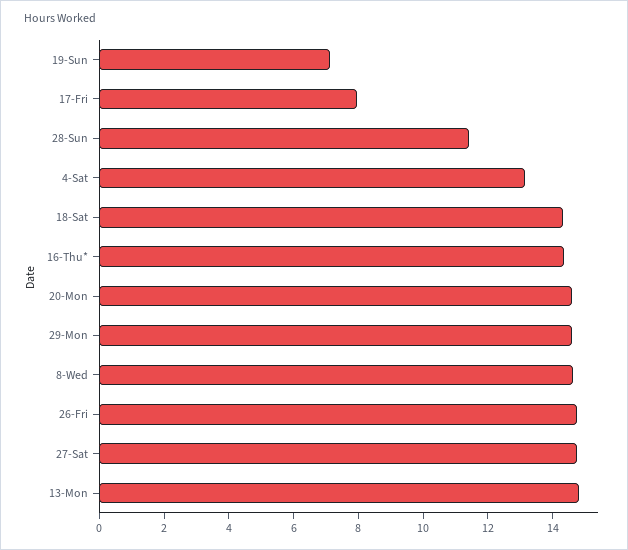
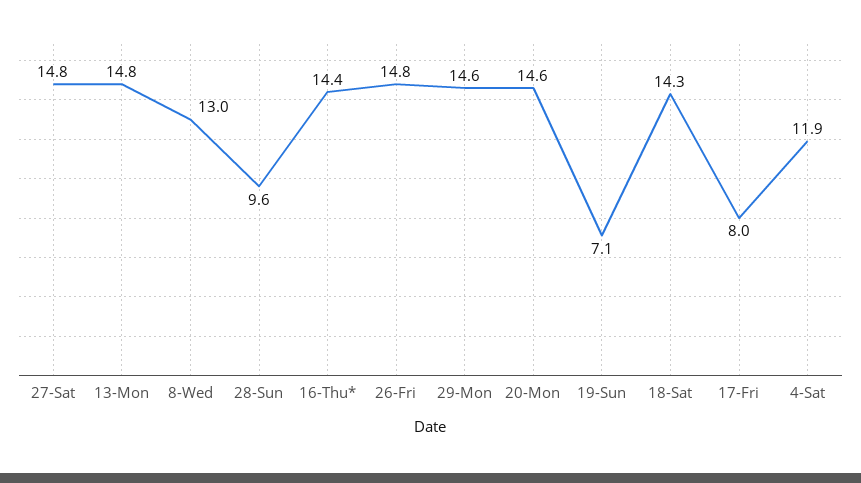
  {
    "19-Sun": 7.1,
    "17-Fri": 8,
-   "28-Sun": 11.5,
+   "28-Sun": 9.6,
-   "4-Sat": 13,
+   "4-Sat": 11.9,
    "18-Sat": 14.3,
    "16-Thu*": 14.4,
    "20-Mon": 14.6,
    "29-Mon": 14.6,
-   "8-Wed": 14.5,
+   "8-Wed": 13,
    "26-Fri": 14.8,
    "27-Sat": 14.8,
    "13-Mon": 14.8
  }

